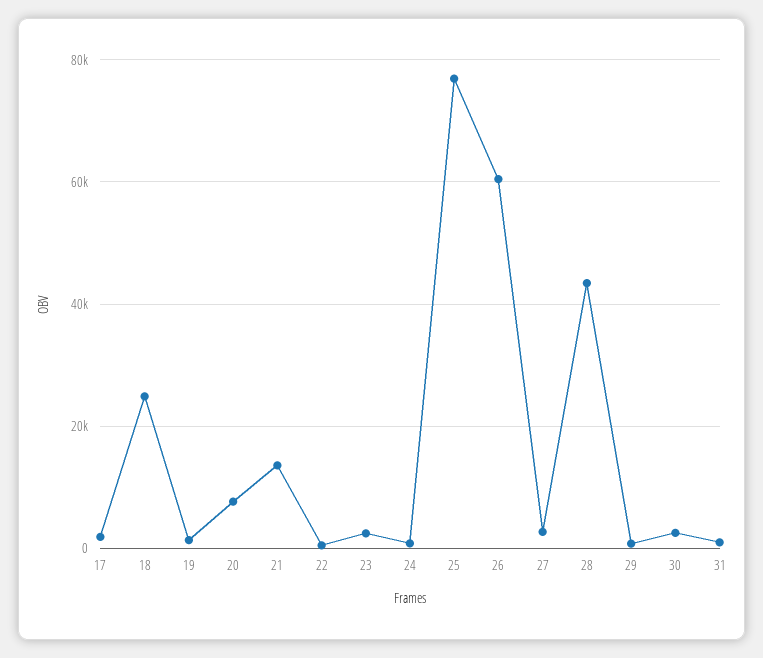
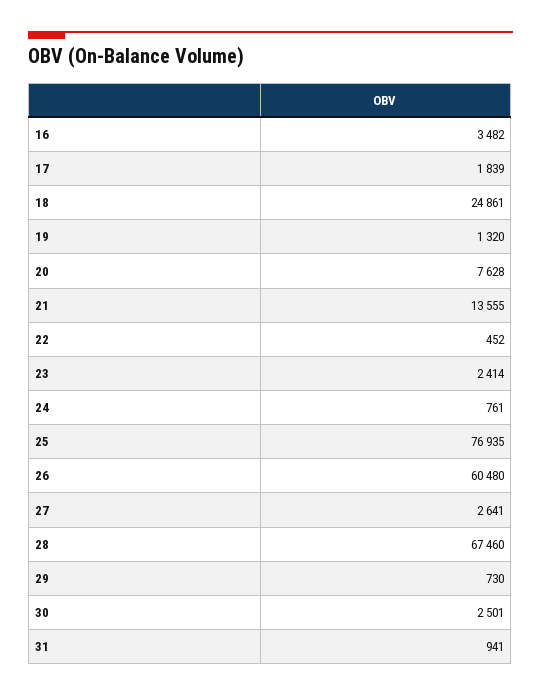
  {
    "17": 1839,
    "18": 24861,
    "19": 1320,
    "20": 7628,
    "21": 13555,
    "22": 452,
    "23": 2414,
    "24": 761,
    "25": 76935,
    "26": 60480,
    "27": 2641,
-   "28": 44000,
+   "28": 67460,
    "29": 730,
    "30": 2501,
-   "31": 941
+   "31": 941,
+   "16": 3482
  }

